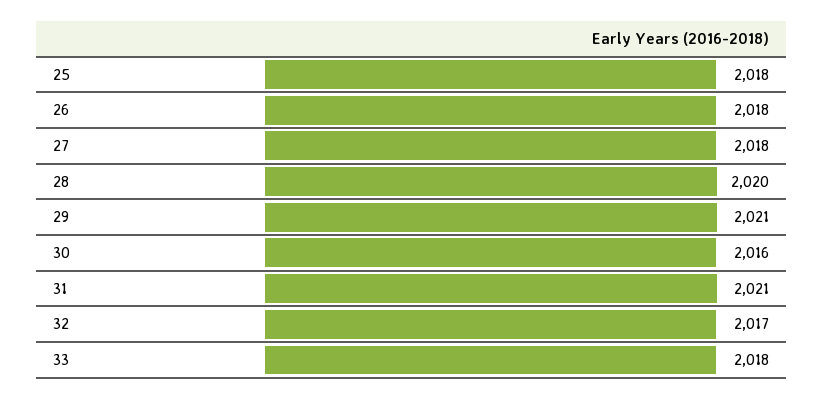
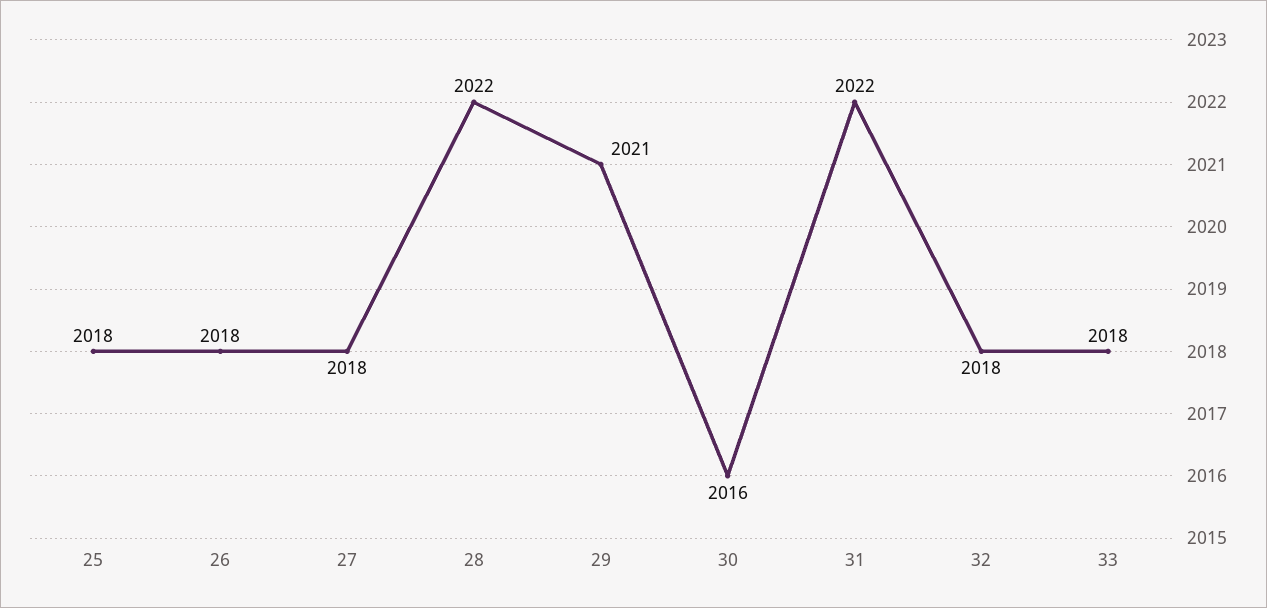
  {
    "25": 2018,
    "26": 2018,
    "27": 2018,
-   "28": 2020,
+   "28": 2022,
    "29": 2021,
    "30": 2016,
-   "31": 2021,
+   "31": 2022,
-   "32": 2017,
+   "32": 2018,
    "33": 2018
  }

